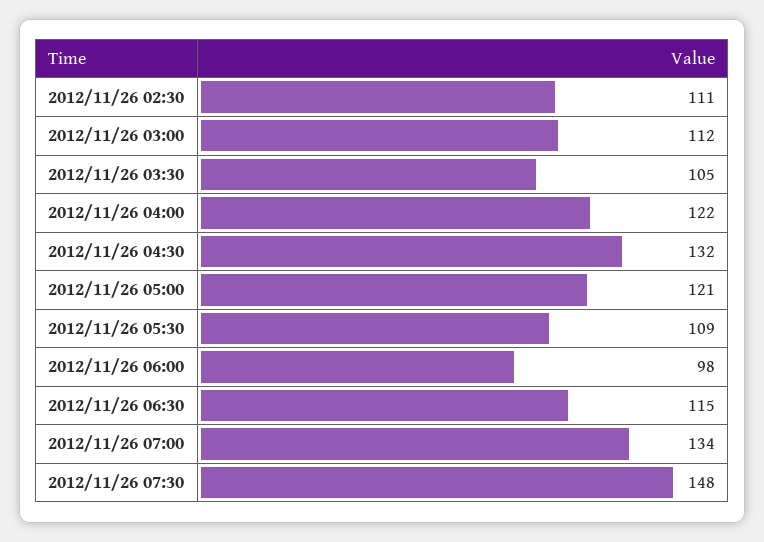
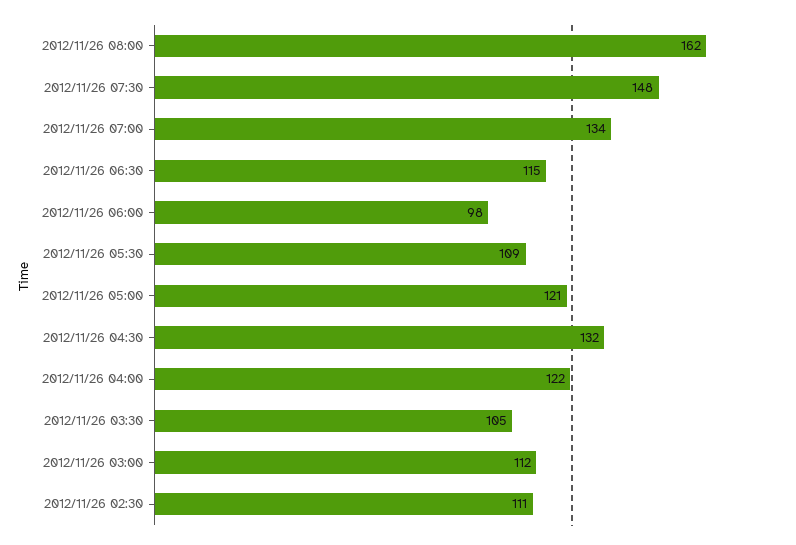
  {
    "2012/11/26 02:30": 111,
    "2012/11/26 03:00": 112,
    "2012/11/26 03:30": 105,
    "2012/11/26 04:00": 122,
    "2012/11/26 04:30": 132,
    "2012/11/26 05:00": 121,
    "2012/11/26 05:30": 109,
    "2012/11/26 06:00": 98,
    "2012/11/26 06:30": 115,
    "2012/11/26 07:00": 134,
-   "2012/11/26 07:30": 148
+   "2012/11/26 07:30": 148,
+   "2012/11/26 08:00": 162
  }

